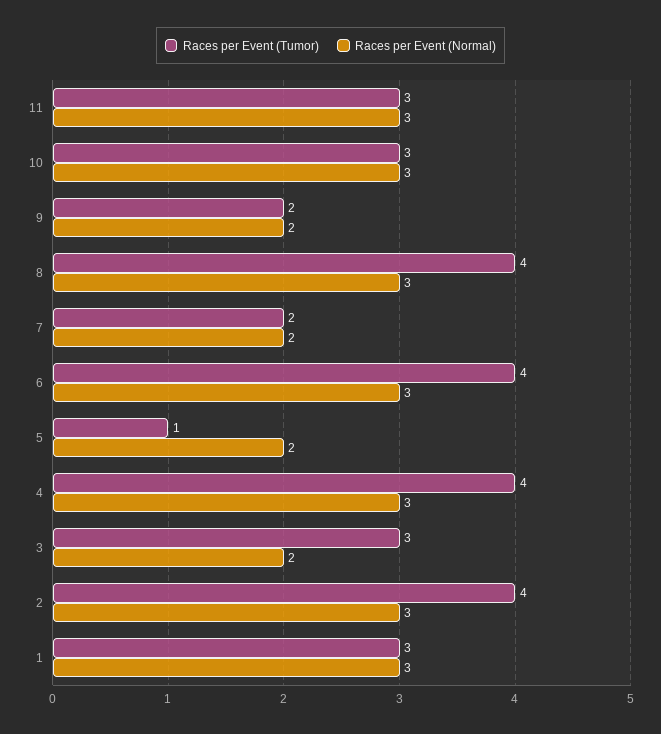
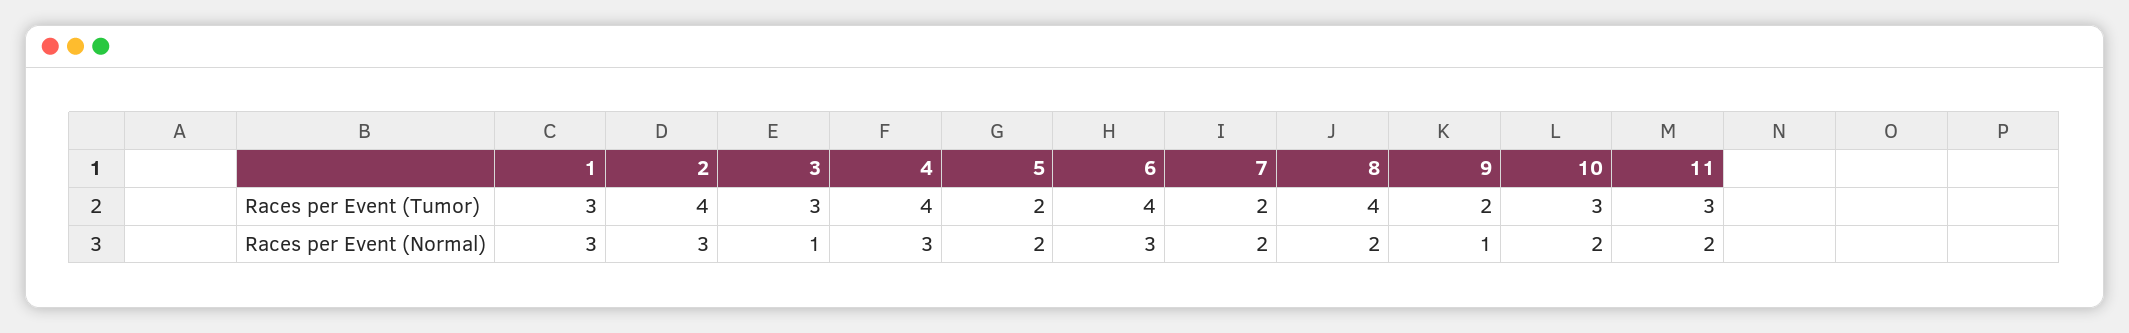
  {
    "Races per Event (Tumor)": {
      "11": 3,
      "10": 3,
      "9": 2,
      "8": 4,
      "7": 2,
      "6": 4,
-     "5": 1,
+     "5": 2,
      "4": 4,
      "3": 3,
      "2": 4,
      "1": 3
    },
    "Races per Event (Normal)": {
-     "11": 3,
+     "11": 2,
-     "10": 3,
+     "10": 2,
-     "9": 2,
+     "9": 1,
-     "8": 3,
+     "8": 2,
      "7": 2,
      "6": 3,
      "5": 2,
      "4": 3,
-     "3": 2,
+     "3": 1,
      "2": 3,
      "1": 3
    }
  }

